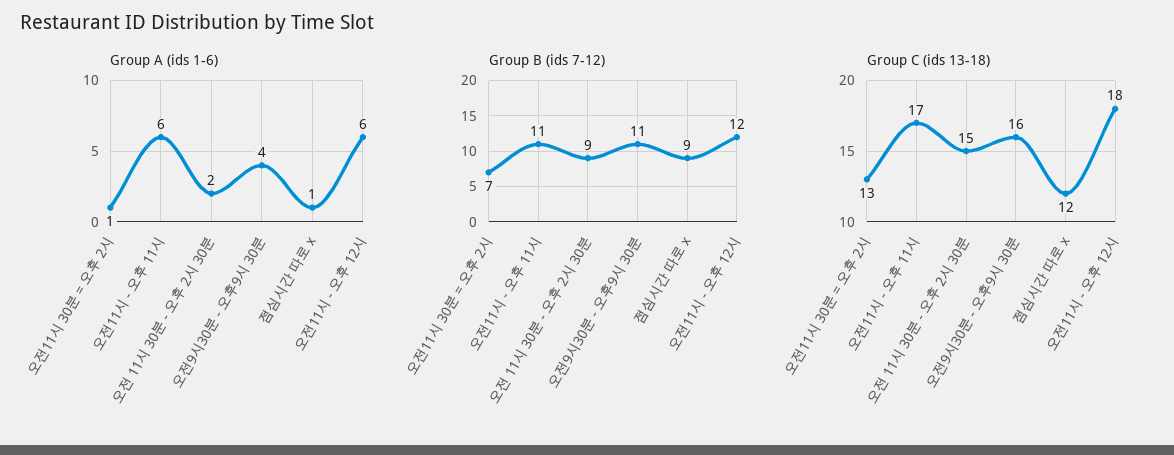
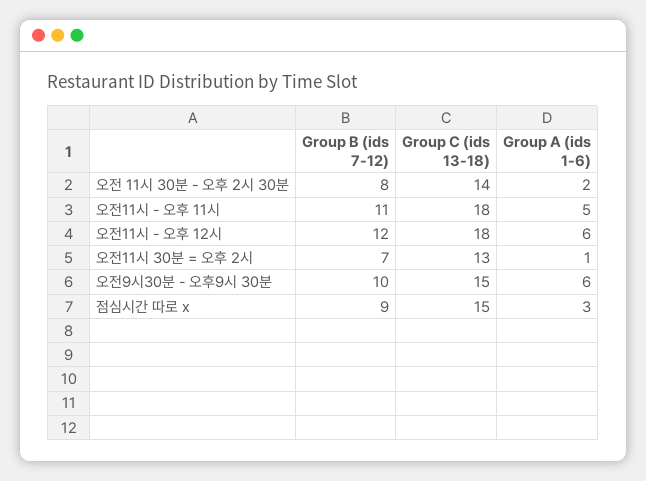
  {
    "Group A (ids 1-6)": {
      "오전11시 30분 = 오후 2시": 1,
-     "오전11시 - 오후 11시": 6,
+     "오전11시 - 오후 11시": 5,
      "오전 11시 30분 - 오후 2시 30분": 2,
-     "오전9시30분 - 오후9시 30분": 4,
+     "오전9시30분 - 오후9시 30분": 6,
-     "점심시간 따로 x": 1,
+     "점심시간 따로 x": 3,
      "오전11시 - 오후 12시": 6
    },
    "Group B (ids 7-12)": {
      "오전11시 30분 = 오후 2시": 7,
      "오전11시 - 오후 11시": 11,
-     "오전 11시 30분 - 오후 2시 30분": 9,
+     "오전 11시 30분 - 오후 2시 30분": 8,
-     "오전9시30분 - 오후9시 30분": 11,
+     "오전9시30분 - 오후9시 30분": 10,
      "점심시간 따로 x": 9,
      "오전11시 - 오후 12시": 12
    },
    "Group C (ids 13-18)": {
      "오전11시 30분 = 오후 2시": 13,
-     "오전11시 - 오후 11시": 17,
+     "오전11시 - 오후 11시": 18,
-     "오전 11시 30분 - 오후 2시 30분": 15,
+     "오전 11시 30분 - 오후 2시 30분": 14,
-     "오전9시30분 - 오후9시 30분": 16,
+     "오전9시30분 - 오후9시 30분": 15,
-     "점심시간 따로 x": 12,
+     "점심시간 따로 x": 15,
      "오전11시 - 오후 12시": 18
    }
  }

